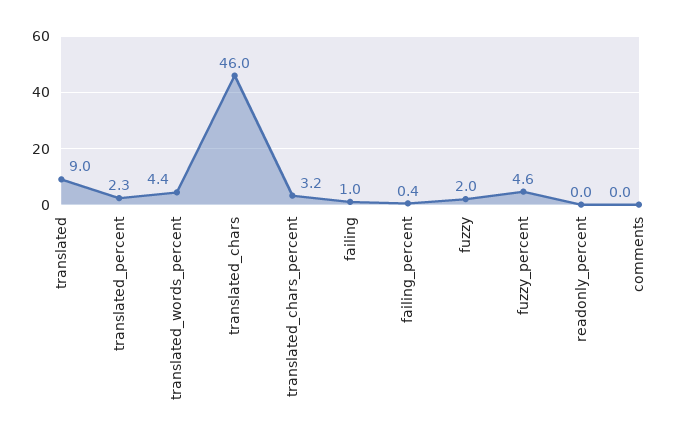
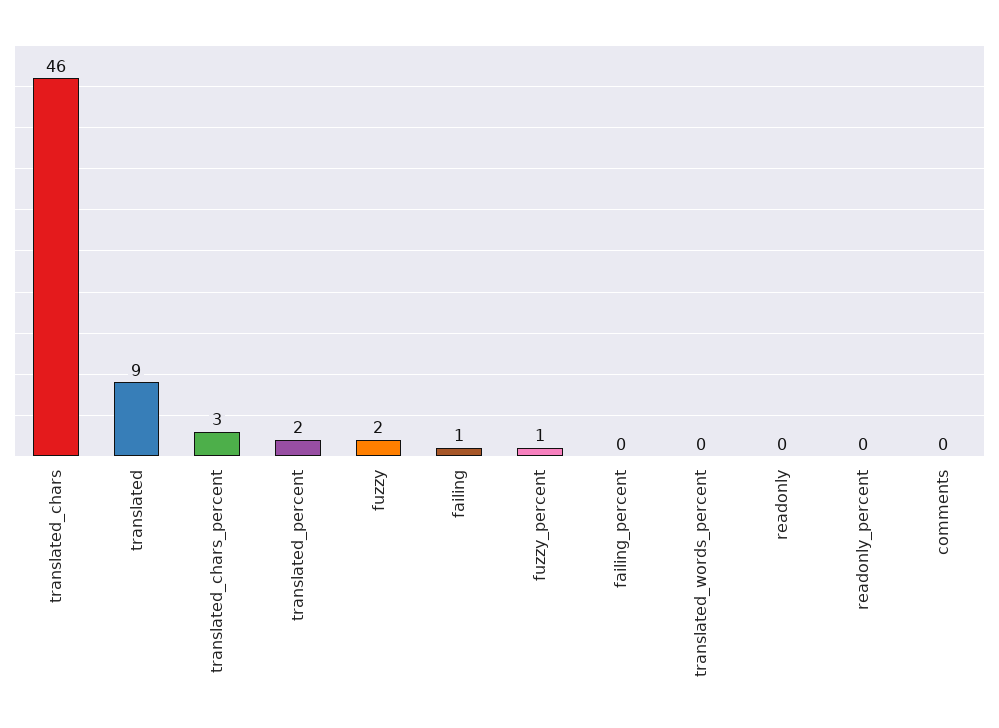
  {
    "translated": 9,
    "translated_percent": 2.3,
-   "translated_words_percent": 4.4,
+   "translated_words_percent": 0,
    "translated_chars": 46,
    "translated_chars_percent": 3.2,
    "failing": 1,
    "failing_percent": 0.4,
    "fuzzy": 2,
-   "fuzzy_percent": 4.6,
+   "fuzzy_percent": 1,
    "readonly_percent": 0,
-   "comments": 0
+   "comments": 0,
+   "readonly": 0
  }

